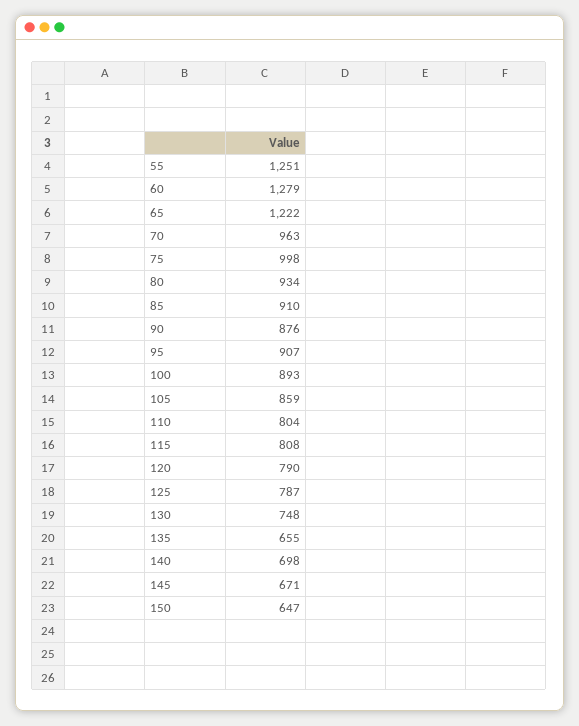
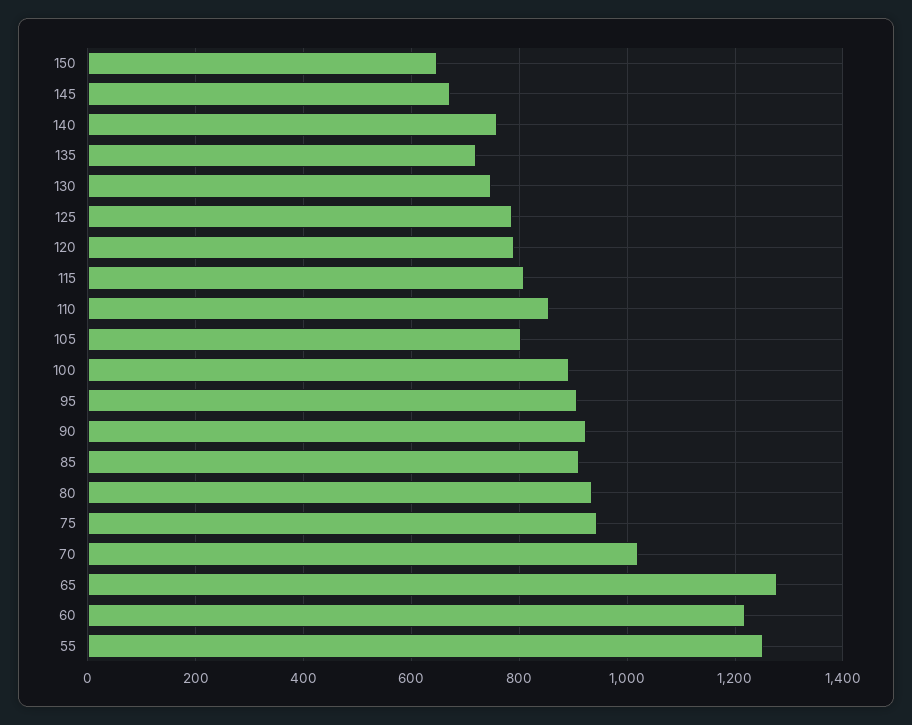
  {
    "55": 1251,
-   "60": 1279,
+   "60": 1220,
-   "65": 1222,
+   "65": 1280,
-   "70": 963,
+   "70": 1020,
-   "75": 998,
+   "75": 940,
    "80": 934,
    "85": 910,
-   "90": 876,
+   "90": 920,
    "95": 907,
    "100": 893,
-   "105": 859,
+   "105": 800,
-   "110": 804,
+   "110": 860,
    "115": 808,
    "120": 790,
    "125": 787,
    "130": 748,
-   "135": 655,
+   "135": 720,
-   "140": 698,
+   "140": 760,
    "145": 671,
    "150": 647
  }

